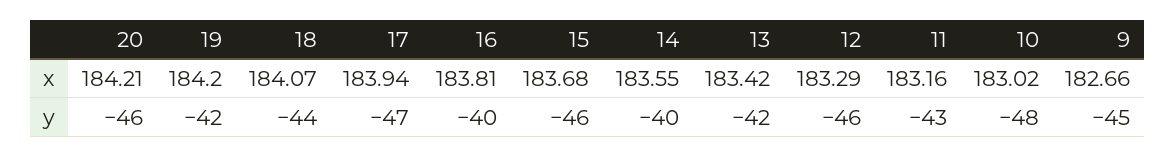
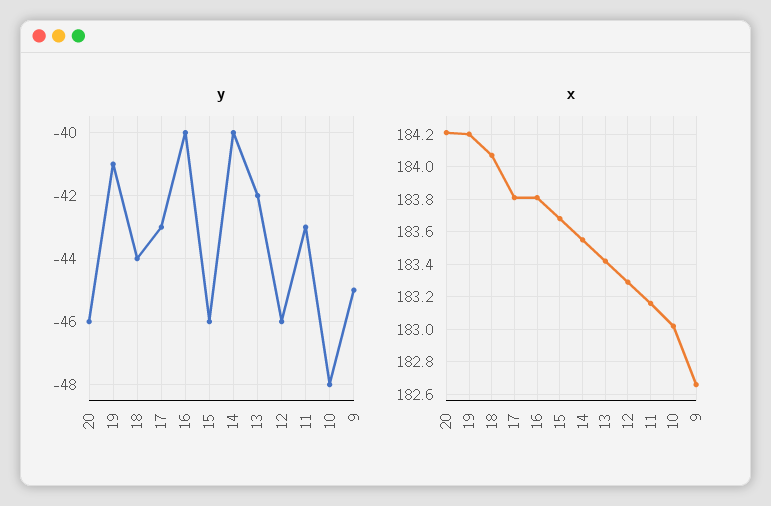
  {
    "x": {
      "20": 184.21,
      "19": 184.2,
      "18": 184.07,
-     "17": 183.94,
+     "17": 183.8,
      "16": 183.81,
      "15": 183.68,
      "14": 183.55,
      "13": 183.42,
      "12": 183.29,
      "11": 183.16,
      "10": 183.02,
      "9": 182.66
    },
    "y": {
      "20": -46,
-     "19": -42,
+     "19": -41,
      "18": -44,
-     "17": -47,
+     "17": -43,
      "16": -40,
      "15": -46,
      "14": -40,
      "13": -42,
      "12": -46,
      "11": -43,
      "10": -48,
      "9": -45
    }
  }

